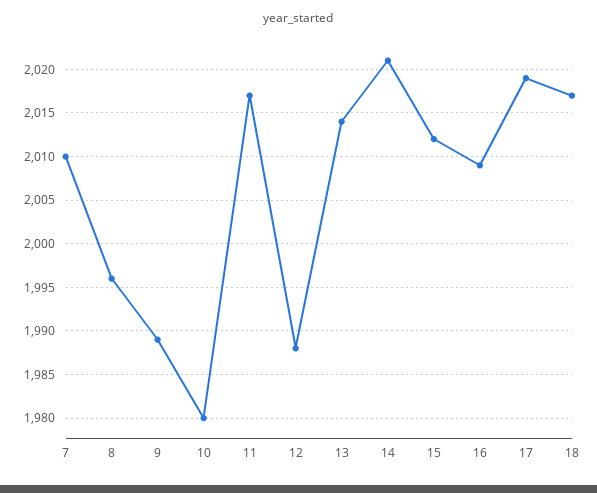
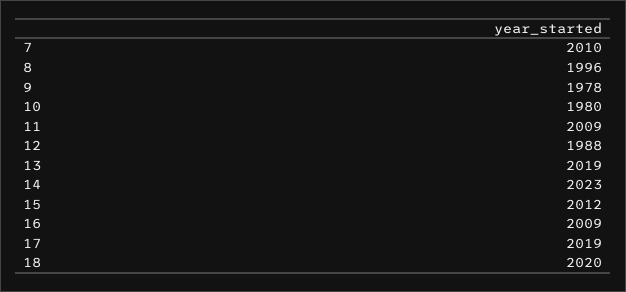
  {
    "7": 2010,
    "8": 1996,
-   "9": 1989,
+   "9": 1978,
    "10": 1980,
-   "11": 2017,
+   "11": 2009,
    "12": 1988,
-   "13": 2014,
+   "13": 2019,
-   "14": 2021,
+   "14": 2023,
    "15": 2012,
    "16": 2009,
    "17": 2019,
-   "18": 2017
+   "18": 2020
  }

